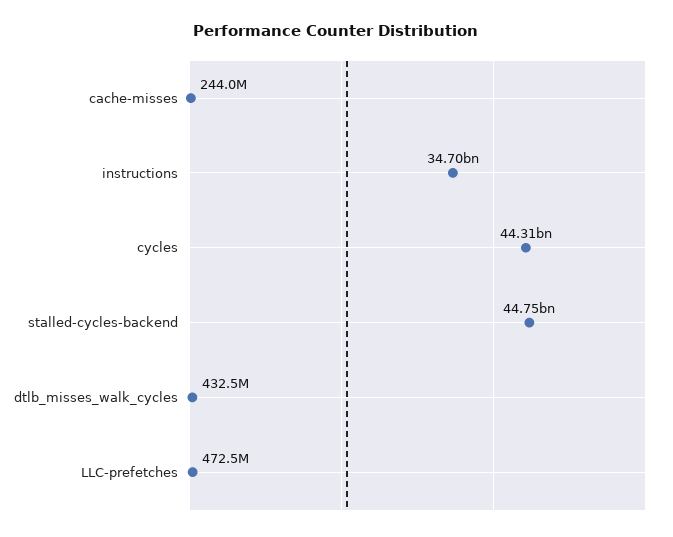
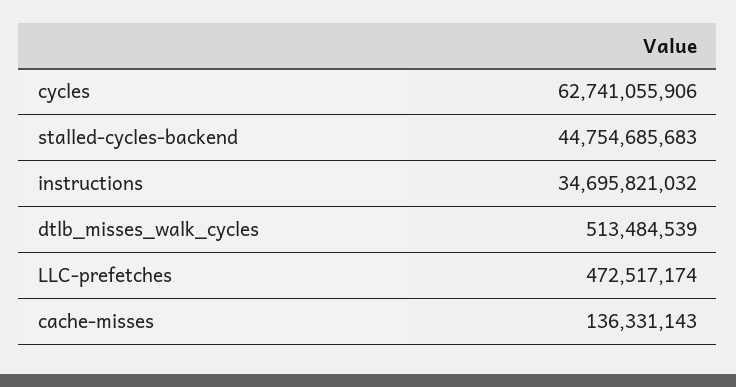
  {
-   "cache-misses": 244000000,
+   "cache-misses": 136331143,
    "instructions": 34695821032,
-   "cycles": 44310000000,
+   "cycles": 62741055906,
    "stalled-cycles-backend": 44754685683,
-   "dtlb_misses_walk_cycles": 432500000,
+   "dtlb_misses_walk_cycles": 513484539,
    "LLC-prefetches": 472517174
  }

